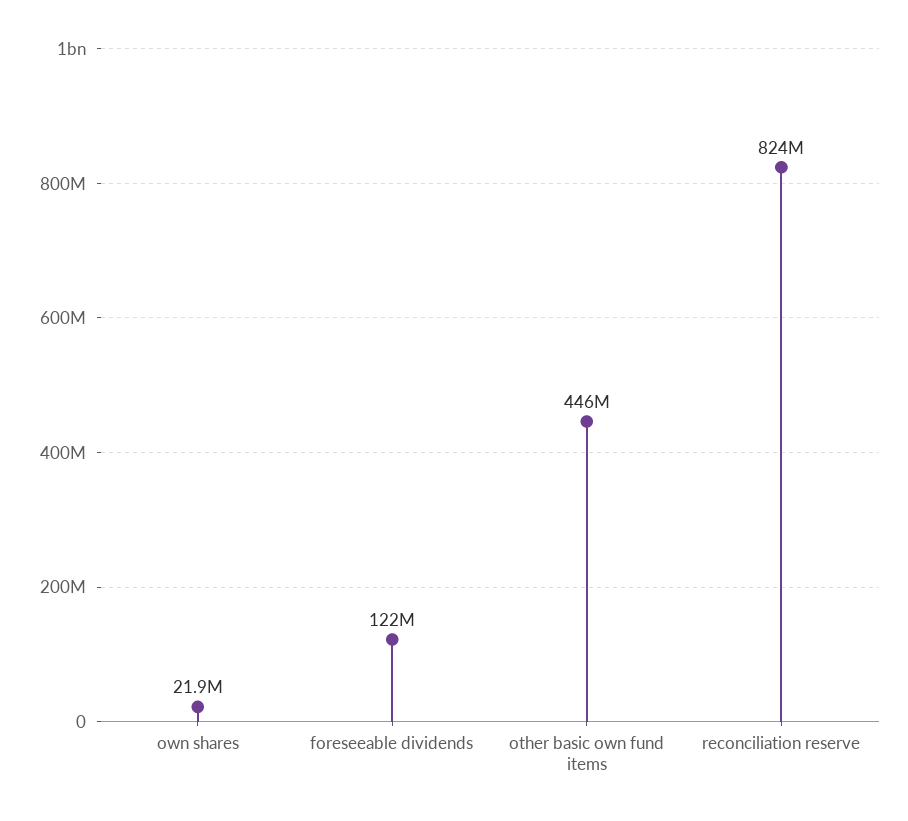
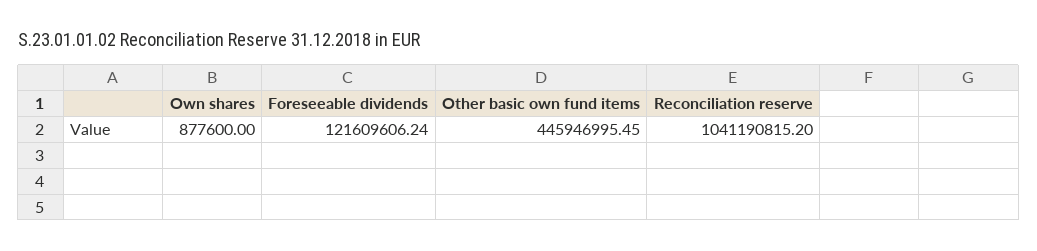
  {
-   "own shares": 21900000,
+   "own shares": 877600,
    "foreseeable dividends": 121609606.24,
    "other basic own fund items": 445946995.45,
-   "reconciliation reserve": 824000000
+   "reconciliation reserve": 1041190815.2
  }

